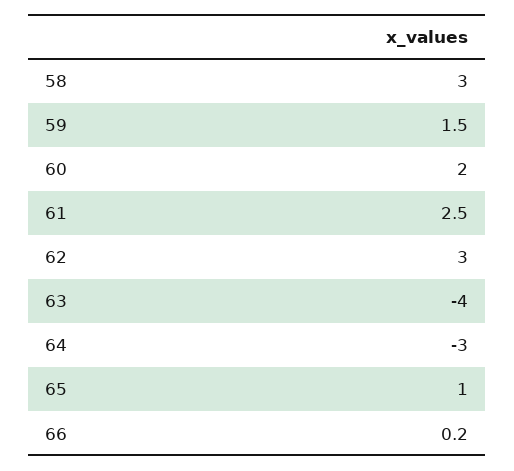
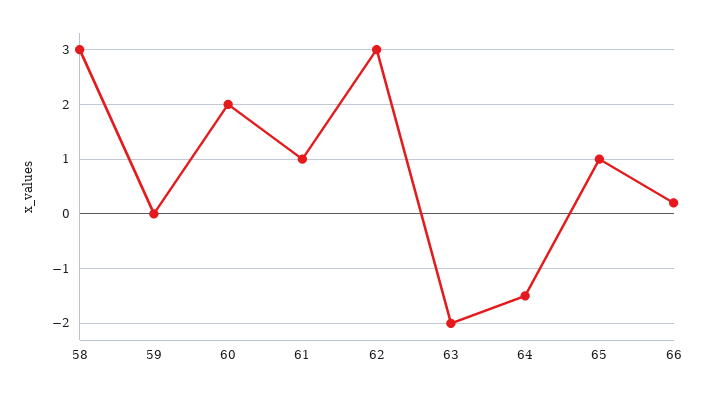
  {
    "58": 3,
-   "59": 1.5,
+   "59": 0,
    "60": 2,
-   "61": 2.5,
+   "61": 1,
    "62": 3,
-   "63": -4,
+   "63": -2,
-   "64": -3,
+   "64": -1.5,
    "65": 1,
    "66": 0.2
  }

